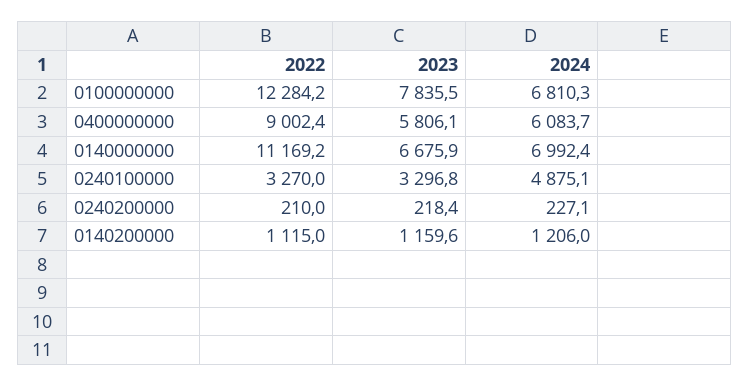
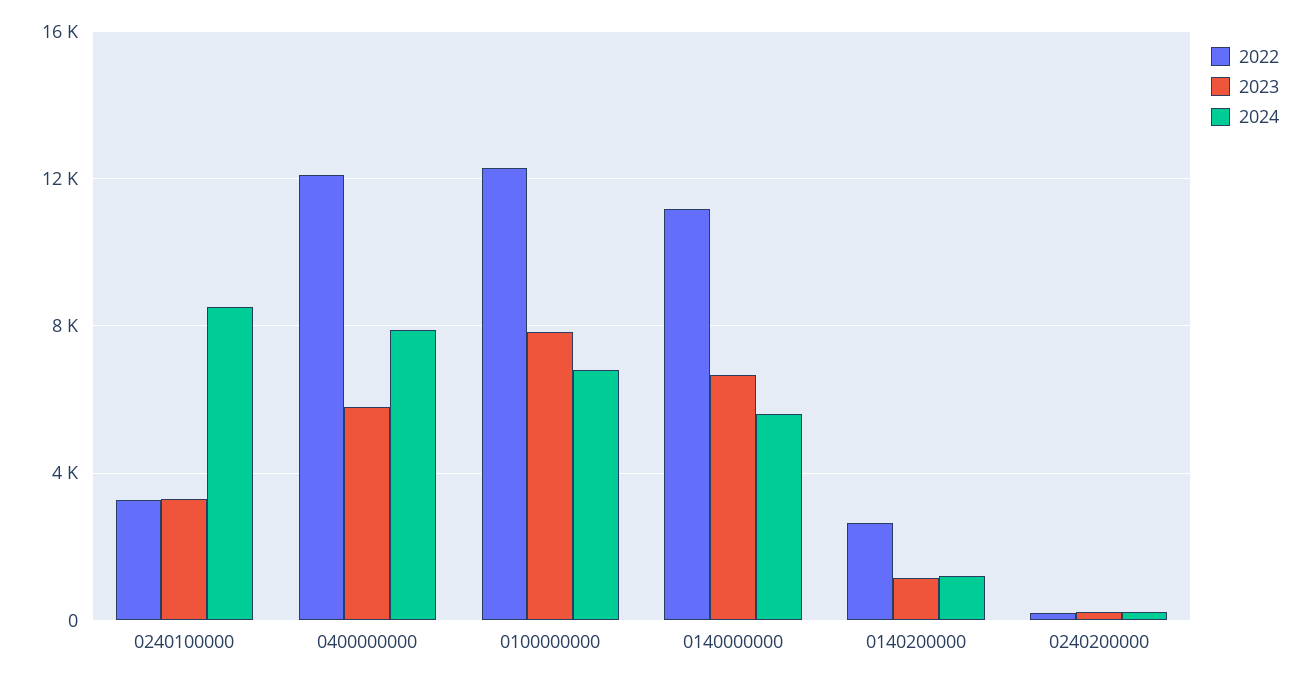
  {
    "2022": {
      "0100000000": 12284.2,
-     "0400000000": 9002.4,
+     "0400000000": 12000,
      "0140000000": 11169.2,
      "0240100000": 3270,
      "0240200000": 210,
-     "0140200000": 1115
+     "0140200000": 2500
    },
    "2023": {
      "0100000000": 7835.5,
      "0400000000": 5806.1,
      "0140000000": 6675.9,
      "0240100000": 3296.8,
      "0240200000": 218.4,
      "0140200000": 1159.6
    },
    "2024": {
      "0100000000": 6810.3,
-     "0400000000": 6083.7,
+     "0400000000": 8000,
-     "0140000000": 6992.4,
+     "0140000000": 5500,
-     "0240100000": 4875.1,
+     "0240100000": 8500,
      "0240200000": 227.1,
      "0140200000": 1206
    }
  }

